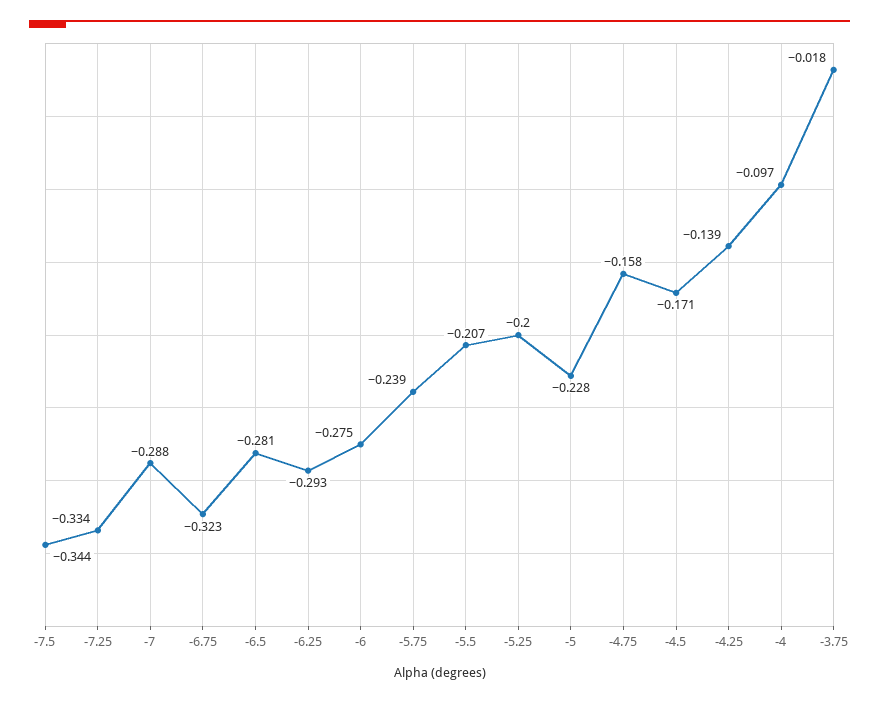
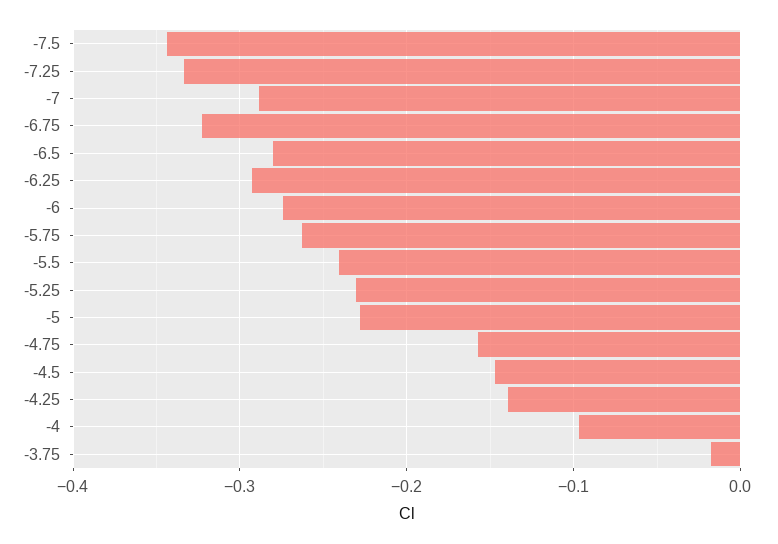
  {
    "-7.5": -0.344,
    "-7.25": -0.334,
    "-7": -0.288,
    "-6.75": -0.323,
    "-6.5": -0.281,
    "-6.25": -0.293,
    "-6": -0.275,
-   "-5.75": -0.239,
+   "-5.75": -0.26,
-   "-5.5": -0.207,
+   "-5.5": -0.24,
-   "-5.25": -0.2,
+   "-5.25": -0.23,
    "-5": -0.228,
    "-4.75": -0.158,
-   "-4.5": -0.171,
+   "-4.5": -0.15,
    "-4.25": -0.139,
    "-4": -0.097,
    "-3.75": -0.018
  }

